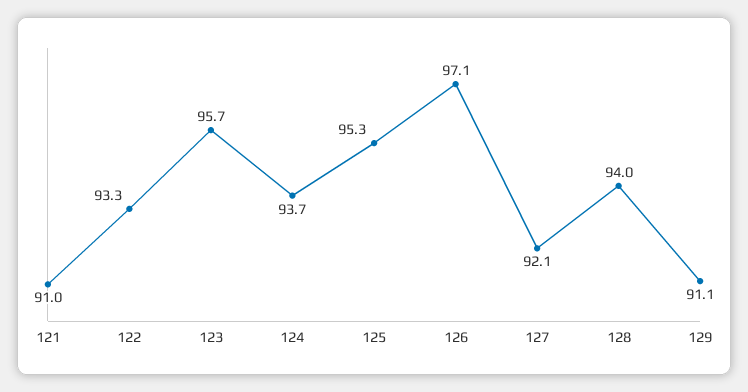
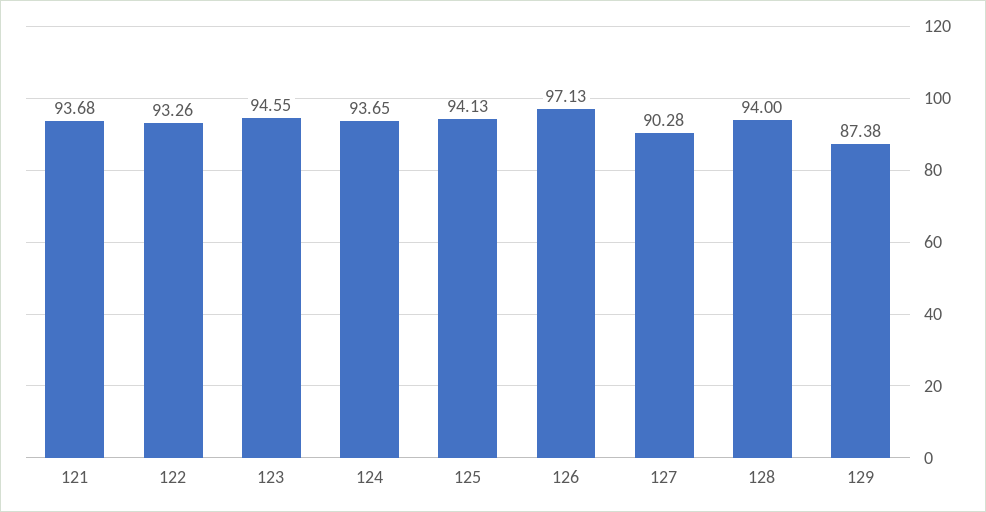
  {
-   "121": 91,
+   "121": 93.68,
    "122": 93.26,
-   "123": 95.7,
+   "123": 94.55,
    "124": 93.65,
-   "125": 95.3,
+   "125": 94.13,
    "126": 97.13,
-   "127": 92.1,
+   "127": 90.28,
    "128": 94,
-   "129": 91.1
+   "129": 87.38
  }

